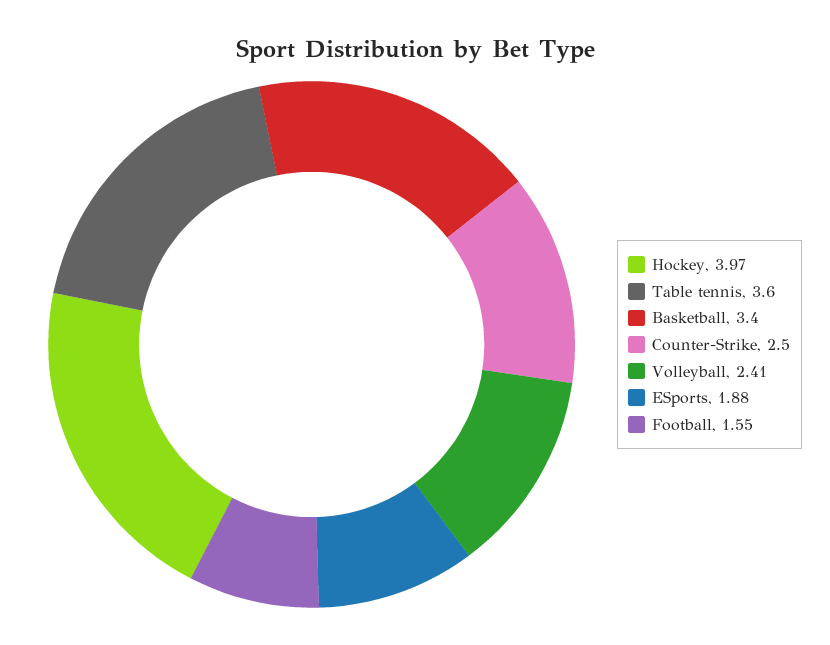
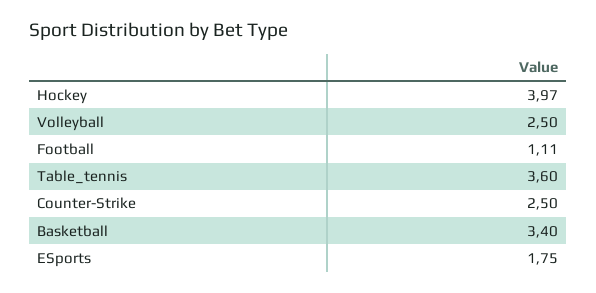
  {
    "Hockey": 3.97,
    "Table tennis": 3.6,
    "Basketball": 3.4,
    "Counter-Strike": 2.5,
-   "Volleyball": 2.41,
+   "Volleyball": 2.5,
-   "ESports": 1.88,
+   "ESports": 1.75,
-   "Football": 1.55
+   "Football": 1.11
  }

